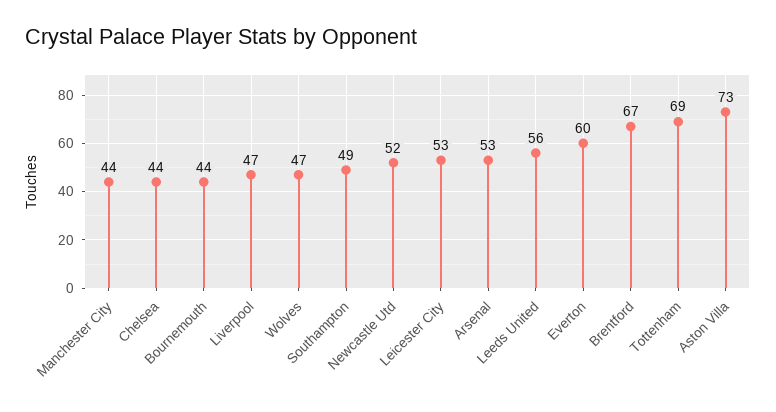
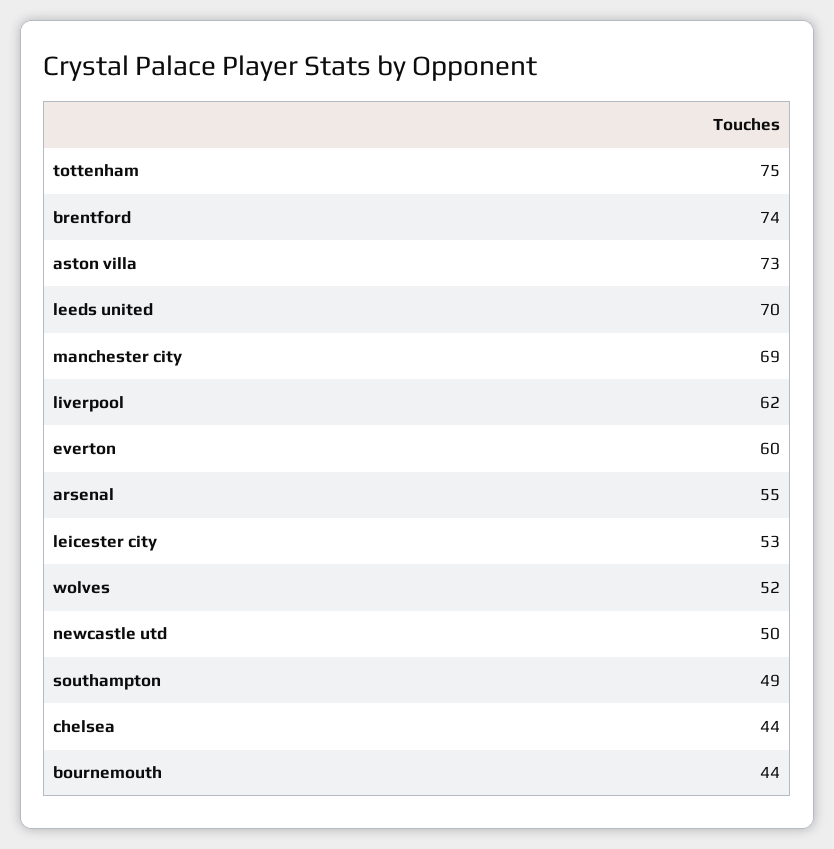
  {
-   "Manchester City": 44,
+   "Manchester City": 69,
    "Chelsea": 44,
    "Bournemouth": 44,
-   "Liverpool": 47,
+   "Liverpool": 62,
-   "Wolves": 47,
+   "Wolves": 52,
    "Southampton": 49,
-   "Newcastle Utd": 52,
+   "Newcastle Utd": 50,
    "Leicester City": 53,
-   "Arsenal": 53,
+   "Arsenal": 55,
-   "Leeds United": 56,
+   "Leeds United": 70,
    "Everton": 60,
-   "Brentford": 67,
+   "Brentford": 74,
-   "Tottenham": 69,
+   "Tottenham": 75,
    "Aston Villa": 73
  }

